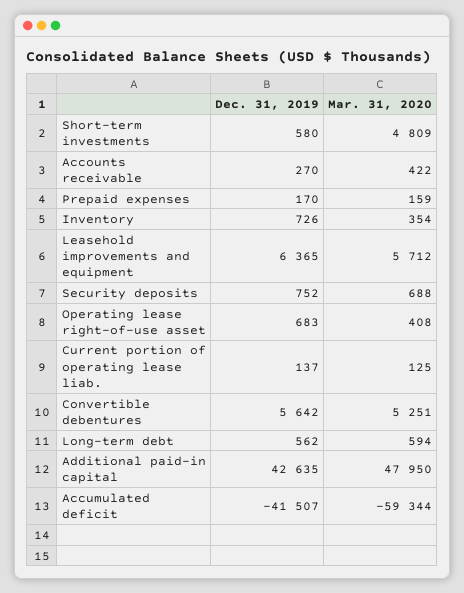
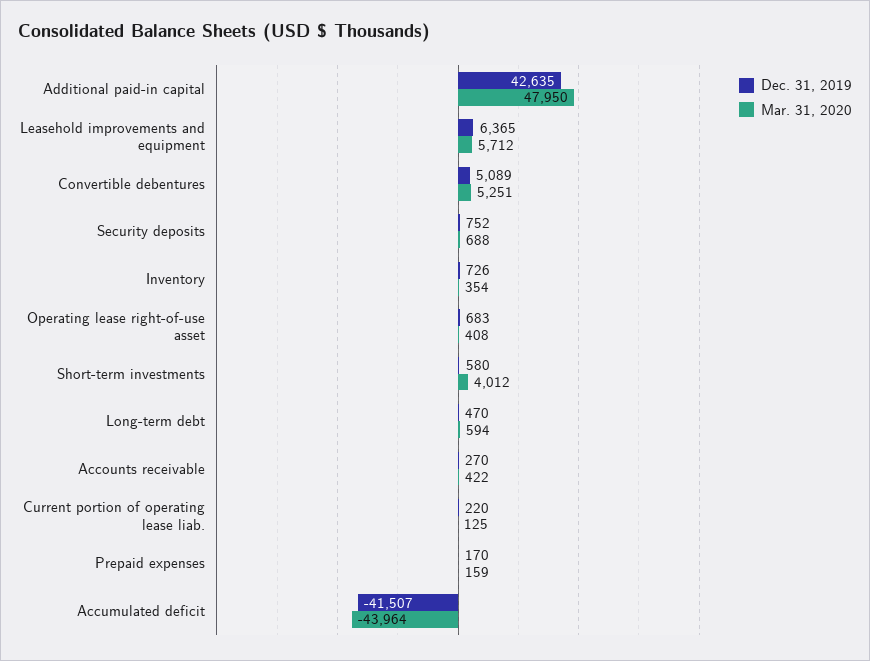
  {
    "Dec. 31, 2019": {
      "Short-term investments": 580,
      "Accounts receivable": 270,
      "Prepaid expenses": 170,
      "Inventory": 726,
      "Leasehold improvements and equipment": 6365,
      "Security deposits": 752,
      "Operating lease right-of-use asset": 683,
-     "Current portion of operating lease liab.": 137,
+     "Current portion of operating lease liab.": 220,
-     "Convertible debentures": 5642,
+     "Convertible debentures": 5089,
-     "Long-term debt": 562,
+     "Long-term debt": 470,
      "Additional paid-in capital": 42635,
      "Accumulated deficit": -41507
    },
    "Mar. 31, 2020": {
-     "Short-term investments": 4809,
+     "Short-term investments": 4012,
      "Accounts receivable": 422,
      "Prepaid expenses": 159,
      "Inventory": 354,
      "Leasehold improvements and equipment": 5712,
      "Security deposits": 688,
      "Operating lease right-of-use asset": 408,
      "Current portion of operating lease liab.": 125,
      "Convertible debentures": 5251,
      "Long-term debt": 594,
      "Additional paid-in capital": 47950,
-     "Accumulated deficit": -59344
+     "Accumulated deficit": -43964
    }
  }

